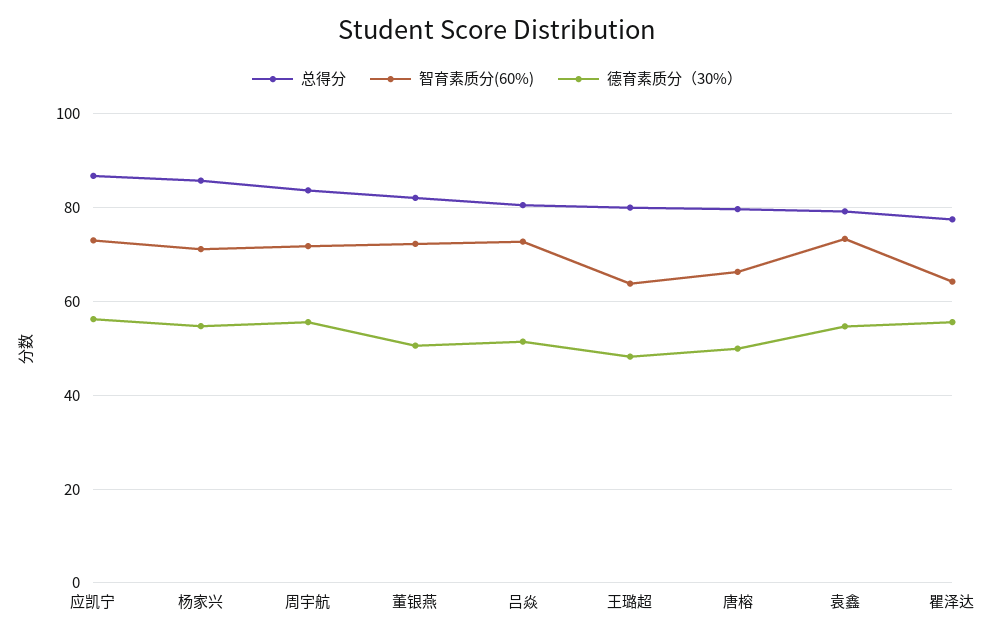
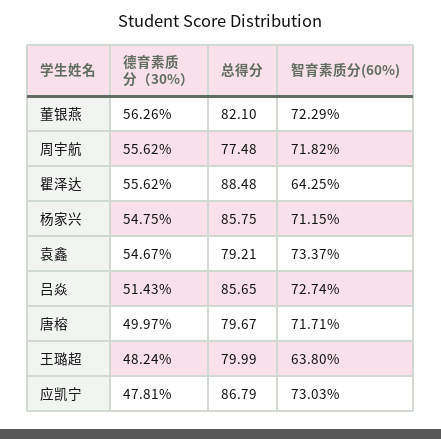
  {
    "总得分": {
      "应凯宁": 86.79,
      "杨家兴": 85.75,
-     "周宇航": 84,
+     "周宇航": 77.48,
      "董银燕": 82.1,
-     "吕焱": 80,
+     "吕焱": 85.65,
      "王璐超": 79.99,
      "唐榕": 79.67,
      "袁鑫": 79.21,
-     "瞿泽达": 78
+     "瞿泽达": 88.48
    },
    "智育素质分(60%)": {
      "应凯宁": 73.03,
      "杨家兴": 71.15,
      "周宇航": 71.82,
      "董银燕": 72.29,
      "吕焱": 72.74,
      "王璐超": 63.8,
-     "唐榕": 66,
+     "唐榕": 71.71,
      "袁鑫": 73.37,
      "瞿泽达": 64.25
    },
    "德育素质分（30%）": {
-     "应凯宁": 56,
+     "应凯宁": 47.81,
      "杨家兴": 54.75,
      "周宇航": 55.62,
-     "董银燕": 50,
+     "董银燕": 56.26,
      "吕焱": 51.43,
      "王璐超": 48.24,
      "唐榕": 49.97,
      "袁鑫": 54.67,
      "瞿泽达": 55.62
    }
  }

